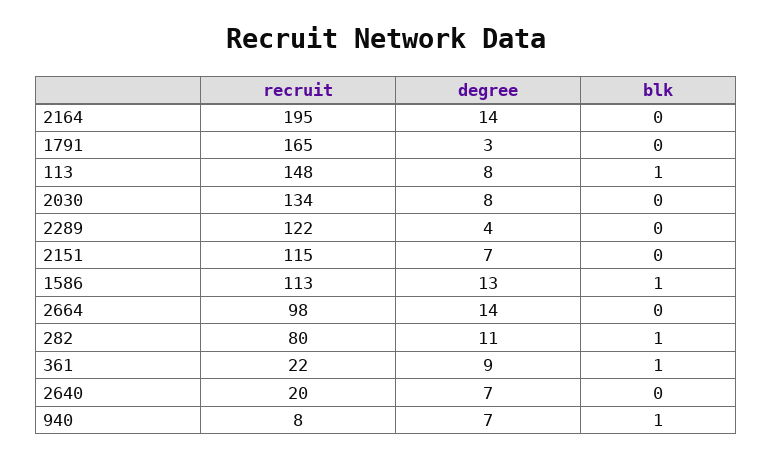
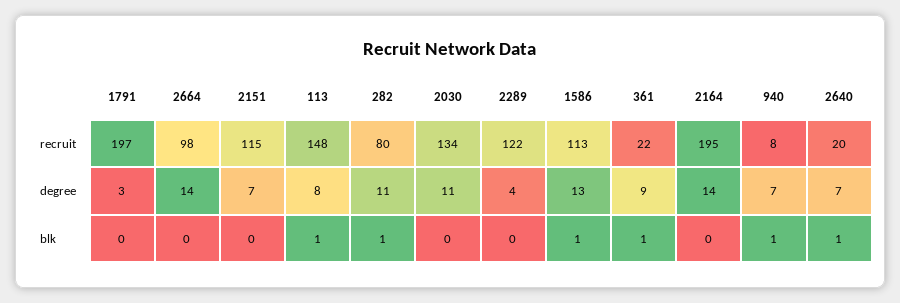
  {
    "recruit": {
      "2164": 195,
-     "1791": 165,
+     "1791": 197,
      "113": 148,
      "2030": 134,
      "2289": 122,
      "2151": 115,
      "1586": 113,
      "2664": 98,
      "282": 80,
      "361": 22,
      "2640": 20,
      "940": 8
    },
    "degree": {
      "2164": 14,
      "1791": 3,
      "113": 8,
-     "2030": 8,
+     "2030": 11,
      "2289": 4,
      "2151": 7,
      "1586": 13,
      "2664": 14,
      "282": 11,
      "361": 9,
      "2640": 7,
      "940": 7
    },
    "blk": {
      "2164": 0,
      "1791": 0,
      "113": 1,
      "2030": 0,
      "2289": 0,
      "2151": 0,
      "1586": 1,
      "2664": 0,
      "282": 1,
      "361": 1,
-     "2640": 0,
+     "2640": 1,
      "940": 1
    }
  }

